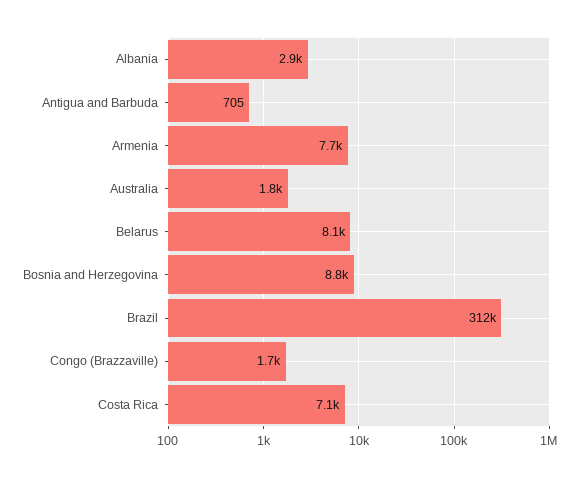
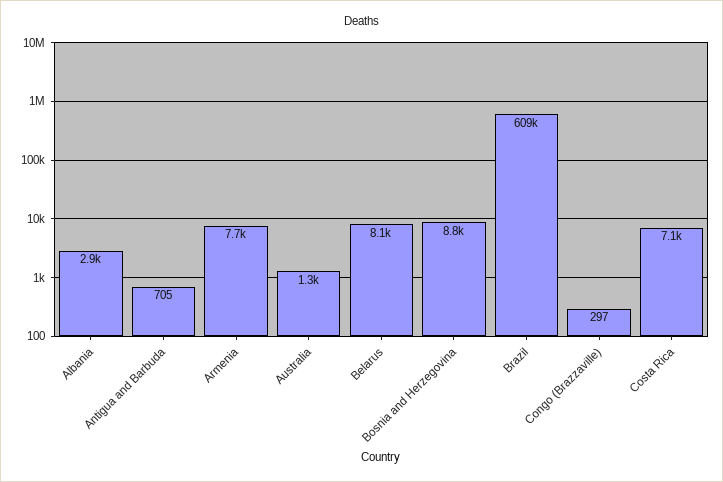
  {
    "Albania": 2900,
    "Antigua and Barbuda": 705,
    "Armenia": 7700,
-   "Australia": 1800,
+   "Australia": 1300,
    "Belarus": 8100,
    "Bosnia and Herzegovina": 8800,
-   "Brazil": 312000,
+   "Brazil": 609000,
-   "Congo (Brazzaville)": 1700,
+   "Congo (Brazzaville)": 297,
    "Costa Rica": 7100
  }

